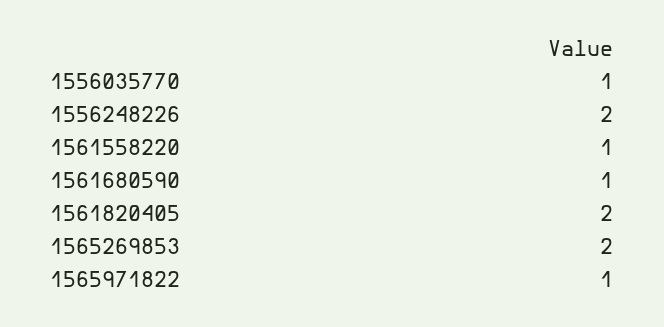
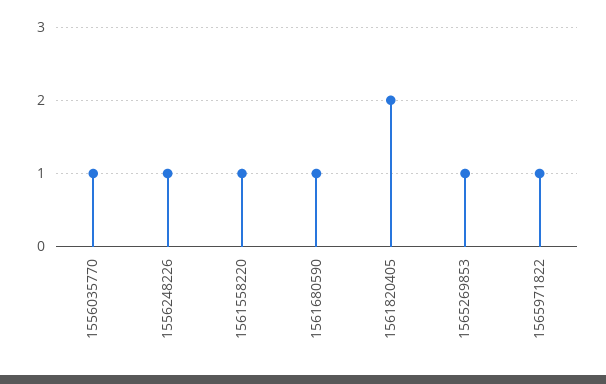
  {
    "1556035770": 1,
-   "1556248226": 2,
+   "1556248226": 1,
    "1561558220": 1,
    "1561680590": 1,
    "1561820405": 2,
-   "1565269853": 2,
+   "1565269853": 1,
    "1565971822": 1
  }

